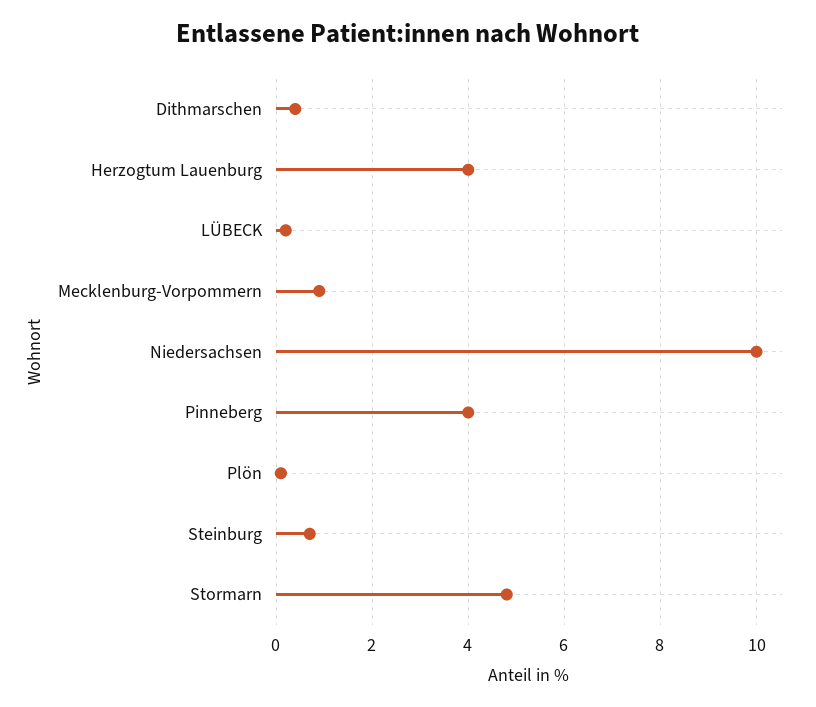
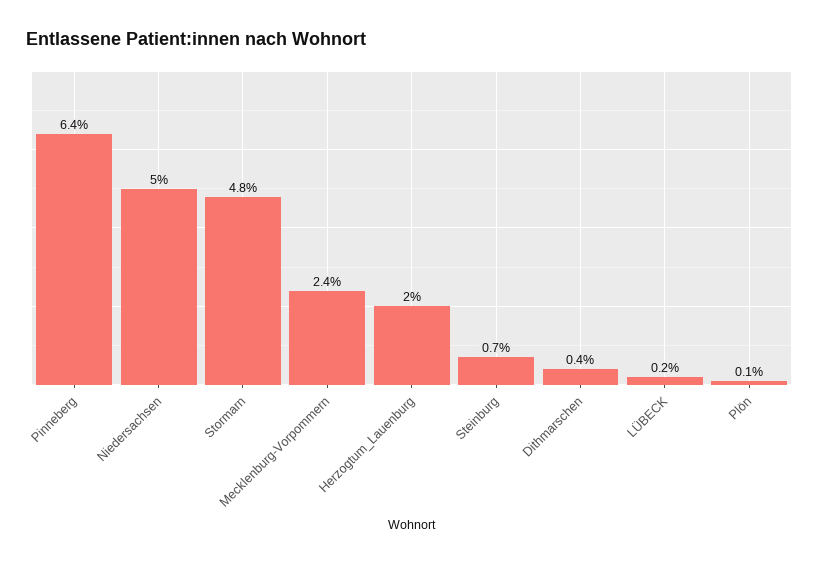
  {
    "Dithmarschen": 0.4,
-   "Herzogtum Lauenburg": 4,
+   "Herzogtum Lauenburg": 2,
    "LÜBECK": 0.2,
-   "Mecklenburg-Vorpommern": 1,
+   "Mecklenburg-Vorpommern": 2.4,
-   "Niedersachsen": 10,
+   "Niedersachsen": 5,
-   "Pinneberg": 4,
+   "Pinneberg": 6.4,
    "Plön": 0.1,
    "Steinburg": 0.7,
    "Stormarn": 4.8
  }

